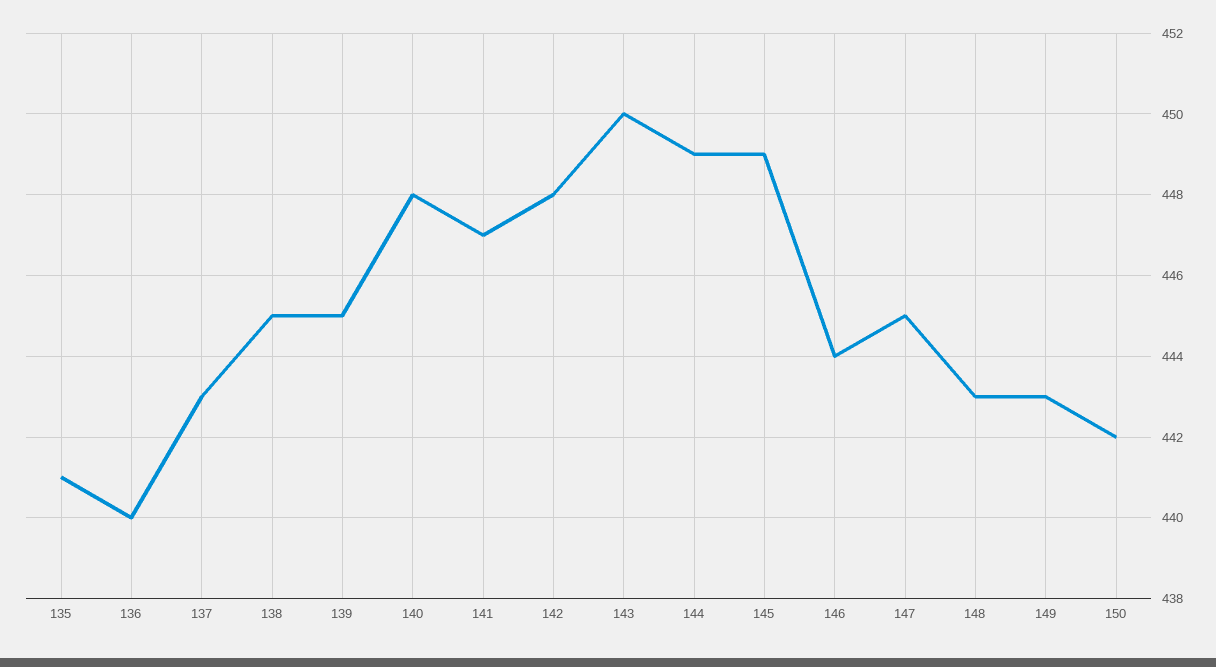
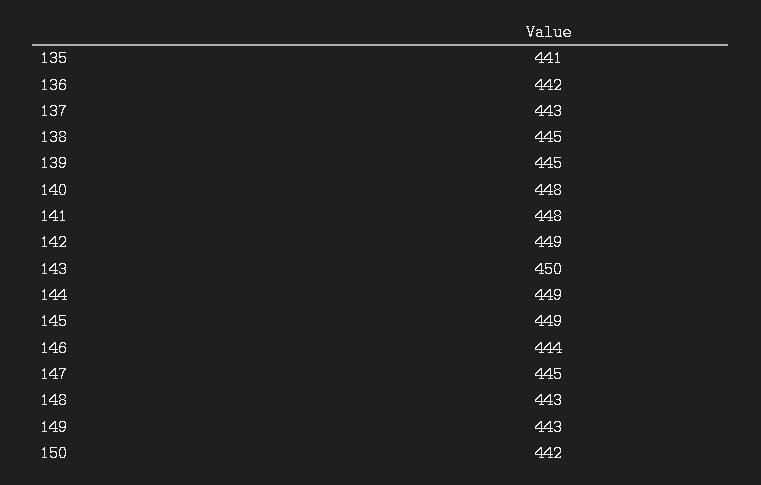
  {
    "135": 441,
-   "136": 440,
+   "136": 442,
    "137": 443,
    "138": 445,
    "139": 445,
    "140": 448,
-   "141": 447,
+   "141": 448,
-   "142": 448,
+   "142": 449,
    "143": 450,
    "144": 449,
    "145": 449,
    "146": 444,
    "147": 445,
    "148": 443,
    "149": 443,
    "150": 442
  }

